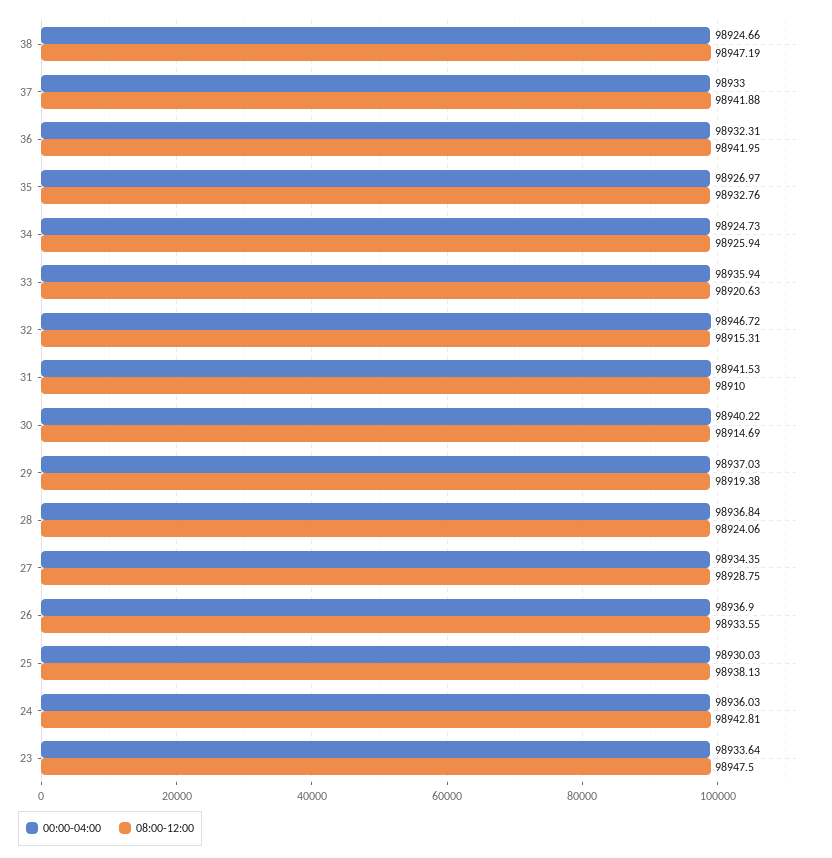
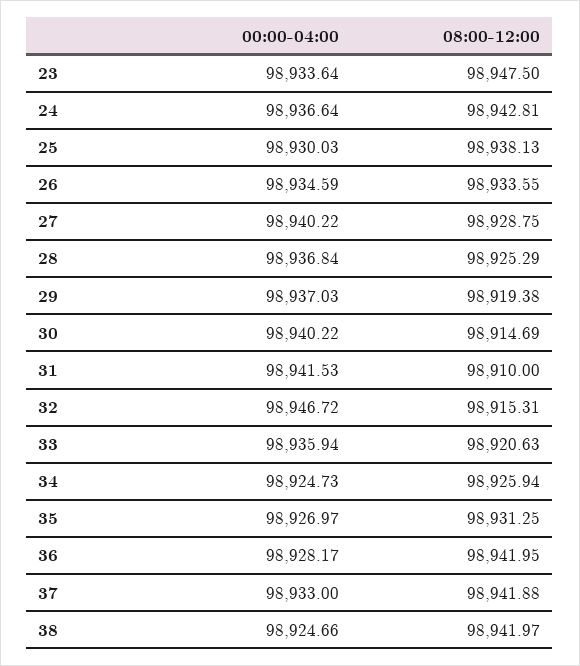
  {
    "00:00-04:00": {
      "38": 98924.66,
      "37": 98933,
-     "36": 98932.31,
+     "36": 98928.17,
      "35": 98926.97,
      "34": 98924.73,
      "33": 98935.94,
      "32": 98946.72,
      "31": 98941.53,
      "30": 98940.22,
      "29": 98937.03,
      "28": 98936.84,
-     "27": 98934.35,
+     "27": 98940.22,
-     "26": 98936.9,
+     "26": 98934.59,
      "25": 98930.03,
-     "24": 98936.03,
+     "24": 98936.64,
      "23": 98933.64
    },
    "08:00-12:00": {
-     "38": 98947.19,
+     "38": 98941.97,
      "37": 98941.88,
      "36": 98941.95,
-     "35": 98932.76,
+     "35": 98931.25,
      "34": 98925.94,
      "33": 98920.63,
      "32": 98915.31,
      "31": 98910,
      "30": 98914.69,
      "29": 98919.38,
-     "28": 98924.06,
+     "28": 98925.29,
      "27": 98928.75,
      "26": 98933.55,
      "25": 98938.13,
      "24": 98942.81,
      "23": 98947.5
    }
  }

